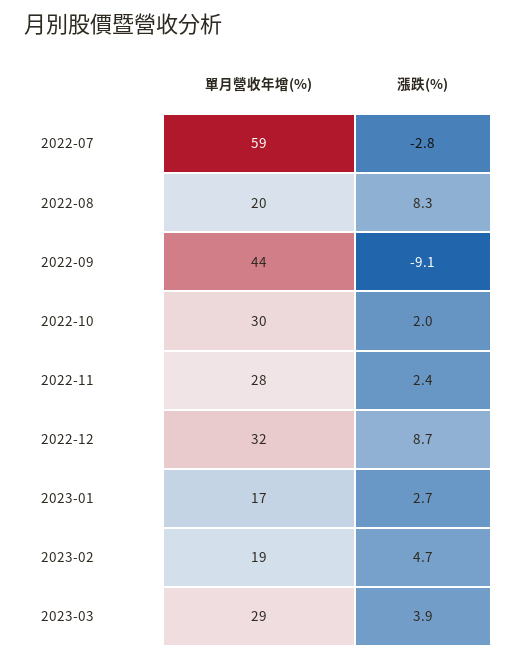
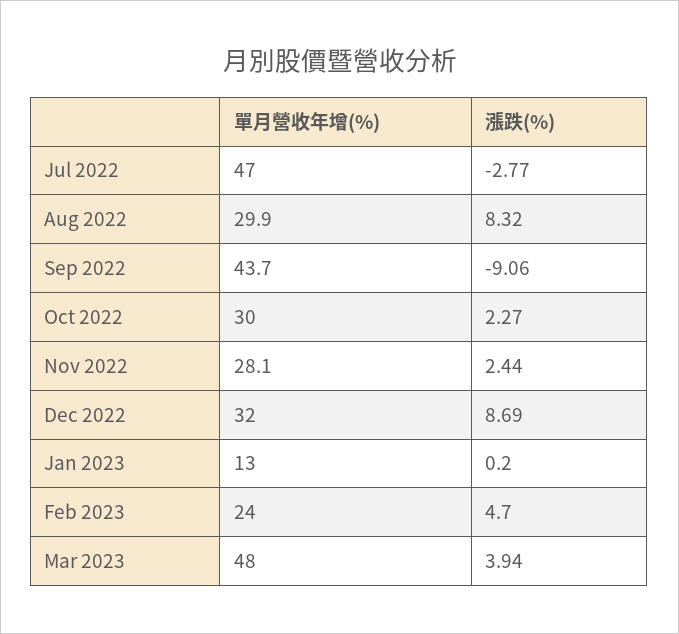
  {
    "單月營收年增(%)": {
-     "2022-07": 59,
+     "2022-07": 47,
-     "2022-08": 20,
+     "2022-08": 29.9,
      "2022-09": 43.7,
      "2022-10": 30,
      "2022-11": 28.1,
      "2022-12": 32,
-     "2023-01": 17,
+     "2023-01": 13,
-     "2023-02": 19,
+     "2023-02": 24,
-     "2023-03": 29
+     "2023-03": 48
    },
    "漲跌(%)": {
      "2022-07": -2.77,
      "2022-08": 8.32,
      "2022-09": -9.06,
-     "2022-10": 2,
+     "2022-10": 2.27,
      "2022-11": 2.44,
      "2022-12": 8.69,
-     "2023-01": 2.7,
+     "2023-01": 0.2,
      "2023-02": 4.7,
      "2023-03": 3.94
    }
  }

